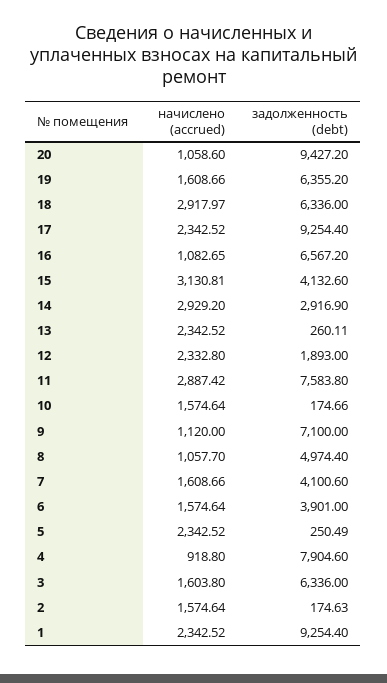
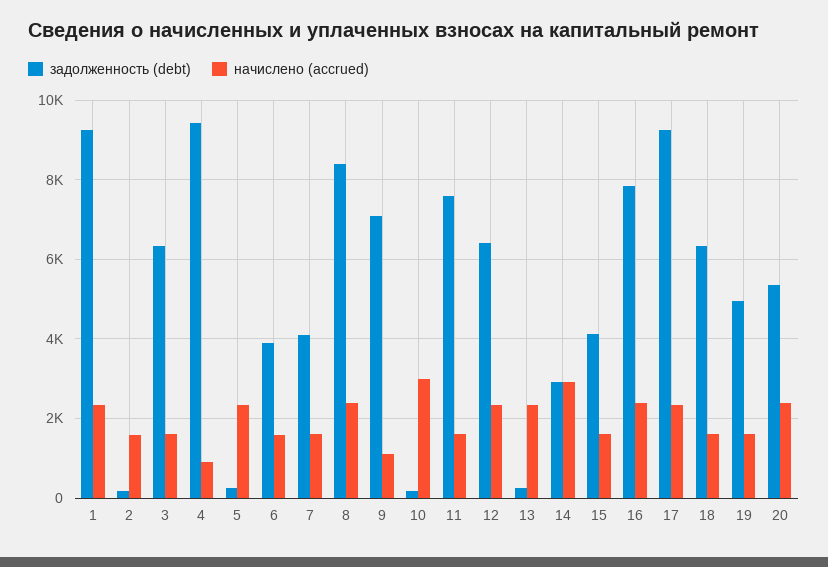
  {
    "начислено (accrued)": {
-     "20": 1058.6,
+     "20": 2400,
      "19": 1608.66,
-     "18": 2917.97,
+     "18": 1600,
      "17": 2342.52,
-     "16": 1082.65,
+     "16": 2400,
-     "15": 3130.81,
+     "15": 1600,
      "14": 2929.2,
      "13": 2342.52,
      "12": 2332.8,
-     "11": 2887.42,
+     "11": 1600,
-     "10": 1574.64,
+     "10": 3000,
      "9": 1120,
-     "8": 1057.7,
+     "8": 2400,
      "7": 1608.66,
      "6": 1574.64,
      "5": 2342.52,
      "4": 918.8,
      "3": 1603.8,
      "2": 1574.64,
      "1": 2342.52
    },
    "задолженность (debt)": {
-     "20": 9427.2,
+     "20": 5400,
-     "19": 6355.2,
+     "19": 5000,
      "18": 6336,
      "17": 9254.4,
-     "16": 6567.2,
+     "16": 7800,
      "15": 4132.6,
      "14": 2916.9,
      "13": 260.11,
-     "12": 1893,
+     "12": 6400,
      "11": 7583.8,
      "10": 174.66,
      "9": 7100,
-     "8": 4974.4,
+     "8": 8400,
      "7": 4100.6,
      "6": 3901,
      "5": 250.49,
-     "4": 7904.6,
+     "4": 9400,
      "3": 6336,
      "2": 174.63,
      "1": 9254.4
    }
  }

